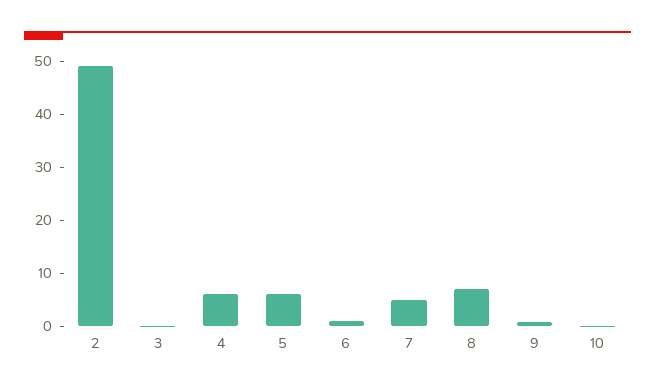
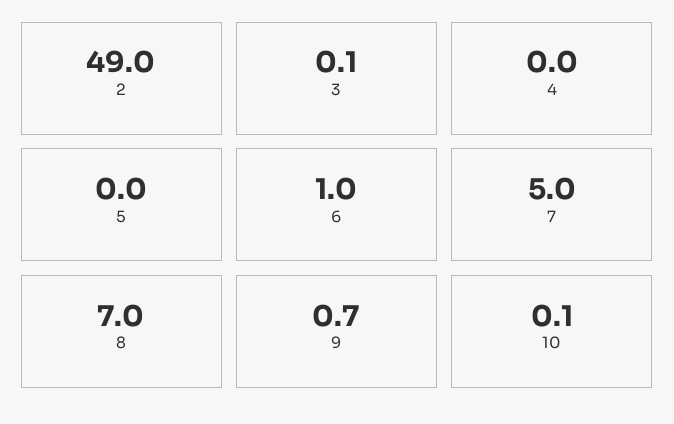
  {
    "2": 49,
    "3": 0.1,
-   "4": 6,
+   "4": 0,
-   "5": 6,
+   "5": 0,
    "6": 1,
    "7": 5,
    "8": 7,
    "9": 0.7,
    "10": 0.1
  }

